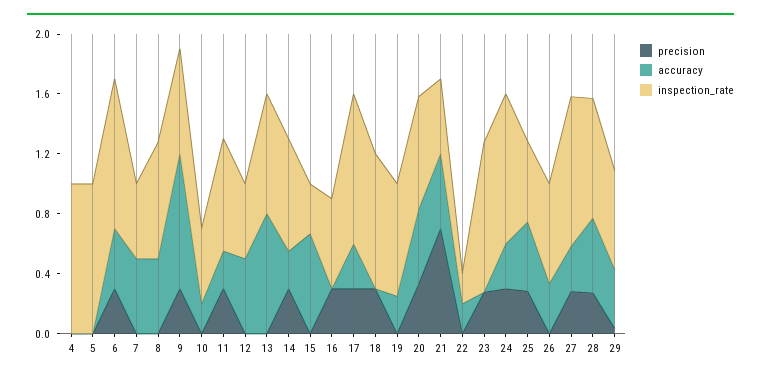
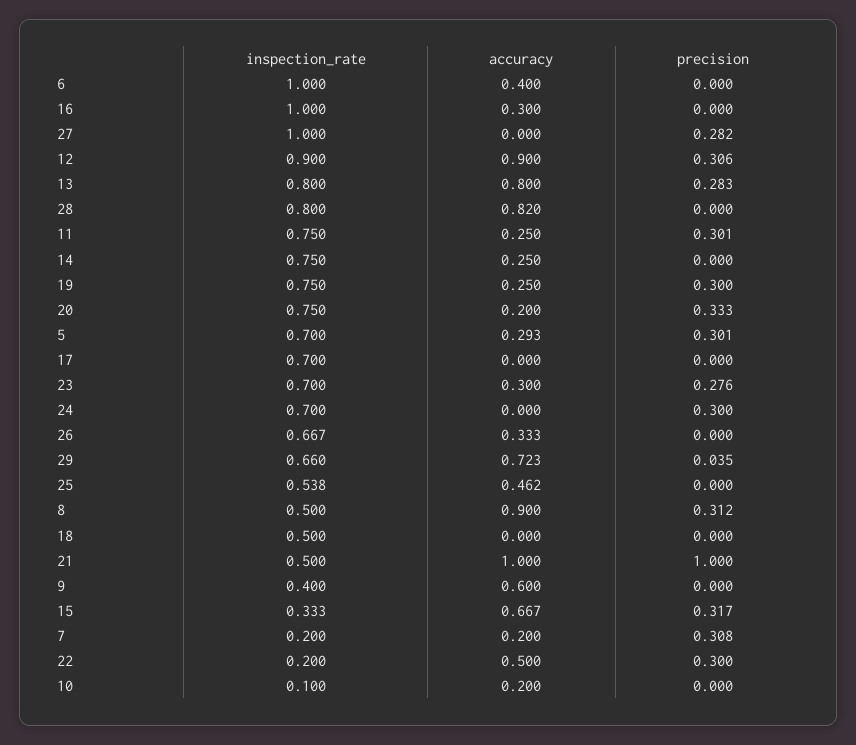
  {
    "precision": {
-     "4": 0,
-     "5": 0,
+     "5": 0.301,
-     "6": 0.3,
+     "6": 0,
-     "7": 0,
+     "7": 0.308,
-     "8": 0,
+     "8": 0.312,
-     "9": 0.3,
+     "9": 0,
      "10": 0,
      "11": 0.301,
-     "12": 0,
+     "12": 0.306,
-     "13": 0,
+     "13": 0.283,
-     "14": 0.3,
+     "14": 0,
-     "15": 0,
+     "15": 0.317,
-     "16": 0.3,
+     "16": 0,
-     "17": 0.3,
+     "17": 0,
-     "18": 0.3,
+     "18": 0,
-     "19": 0,
+     "19": 0.3,
      "20": 0.333,
-     "21": 0.7,
+     "21": 1,
-     "22": 0,
+     "22": 0.3,
      "23": 0.276,
      "24": 0.3,
-     "25": 0.3,
+     "25": 0,
      "26": 0,
      "27": 0.282,
-     "28": 0.3,
+     "28": 0,
      "29": 0.035
    },
    "accuracy": {
-     "4": 0,
-     "5": 0,
+     "5": 0.293,
      "6": 0.4,
-     "7": 0.5,
+     "7": 0.2,
-     "8": 0.5,
+     "8": 0.9,
-     "9": 0.9,
+     "9": 0.6,
      "10": 0.2,
      "11": 0.25,
-     "12": 0.5,
+     "12": 0.9,
      "13": 0.8,
      "14": 0.25,
      "15": 0.667,
-     "16": 0,
+     "16": 0.3,
-     "17": 0.3,
+     "17": 0,
      "18": 0,
      "19": 0.25,
-     "20": 0.5,
+     "20": 0.2,
-     "21": 0.5,
+     "21": 1,
-     "22": 0.2,
+     "22": 0.5,
-     "23": 0,
+     "23": 0.3,
-     "24": 0.3,
+     "24": 0,
      "25": 0.462,
      "26": 0.333,
-     "27": 0.3,
+     "27": 0,
-     "28": 0.5,
+     "28": 0.82,
-     "29": 0.4
+     "29": 0.723
    },
    "inspection_rate": {
-     "4": 1,
-     "5": 1,
+     "5": 0.7,
      "6": 1,
-     "7": 0.5,
+     "7": 0.2,
-     "8": 0.8,
+     "8": 0.5,
-     "9": 0.7,
+     "9": 0.4,
-     "10": 0.5,
+     "10": 0.1,
      "11": 0.75,
-     "12": 0.5,
+     "12": 0.9,
      "13": 0.8,
      "14": 0.75,
      "15": 0.333,
-     "16": 0.6,
+     "16": 1,
-     "17": 1,
+     "17": 0.7,
-     "18": 0.9,
+     "18": 0.5,
      "19": 0.75,
      "20": 0.75,
      "21": 0.5,
      "22": 0.2,
-     "23": 1,
+     "23": 0.7,
-     "24": 1,
+     "24": 0.7,
      "25": 0.538,
      "26": 0.667,
      "27": 1,
      "28": 0.8,
      "29": 0.66
    }
  }

